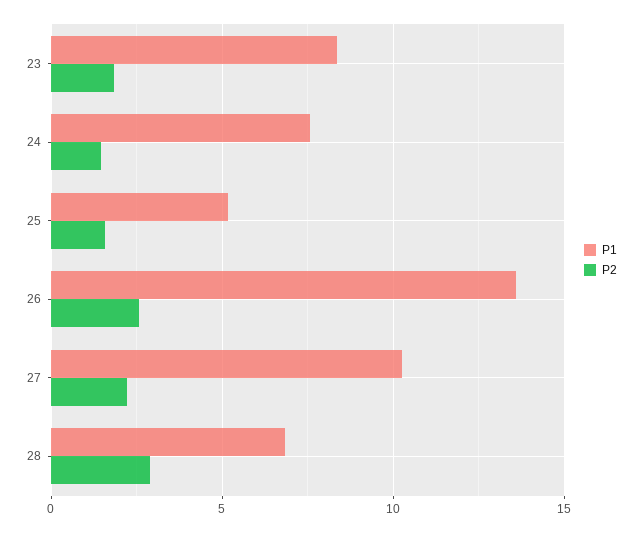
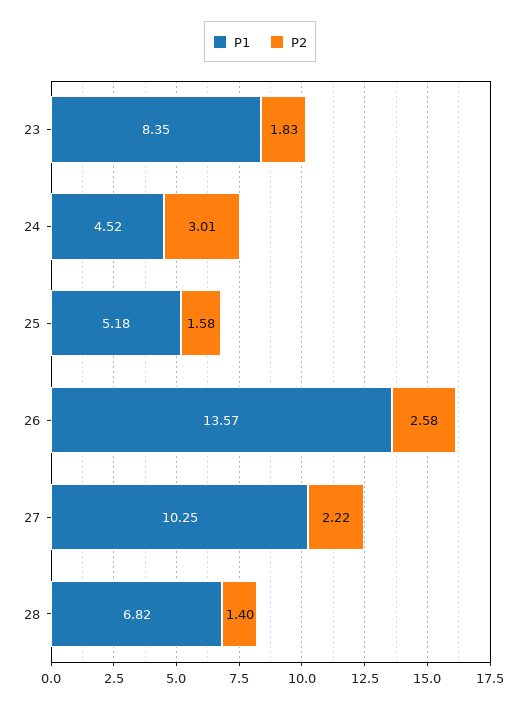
  {
    "P1": {
      "23": 8.35,
-     "24": 7.5,
+     "24": 4.52,
      "25": 5.18,
      "26": 13.57,
      "27": 10.25,
      "28": 6.82
    },
    "P2": {
      "23": 1.83,
-     "24": 1.5,
+     "24": 3.01,
      "25": 1.58,
      "26": 2.58,
      "27": 2.22,
-     "28": 3
+     "28": 1.4
    }
  }

